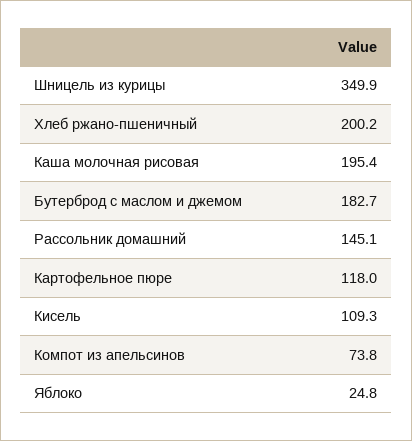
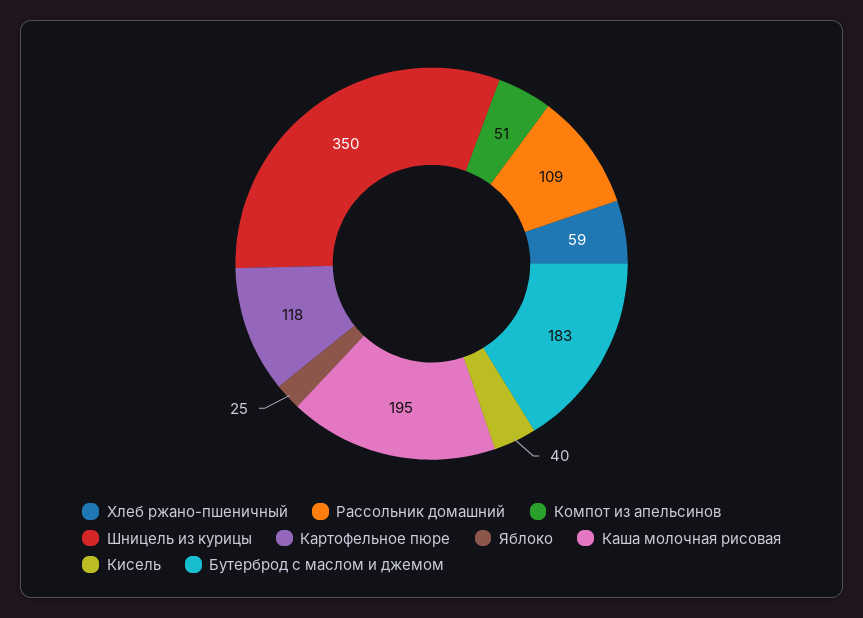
  {
    "Шницель из курицы": 349.9,
-   "Хлеб ржано-пшеничный": 200.2,
+   "Хлеб ржано-пшеничный": 59,
    "Каша молочная рисовая": 195.4,
    "Бутерброд с маслом и джемом": 182.7,
-   "Рассольник домашний": 145.1,
+   "Рассольник домашний": 109,
    "Картофельное пюре": 118,
-   "Кисель": 109.3,
+   "Кисель": 40,
-   "Компот из апельсинов": 73.8,
+   "Компот из апельсинов": 51,
    "Яблоко": 24.8
  }

